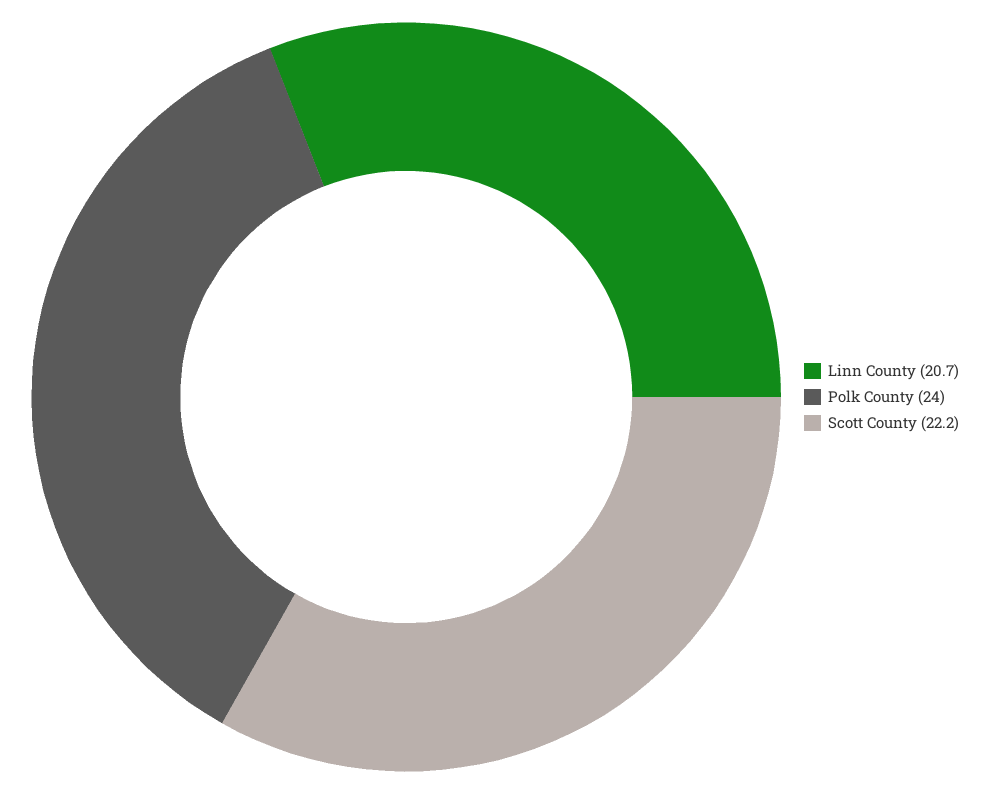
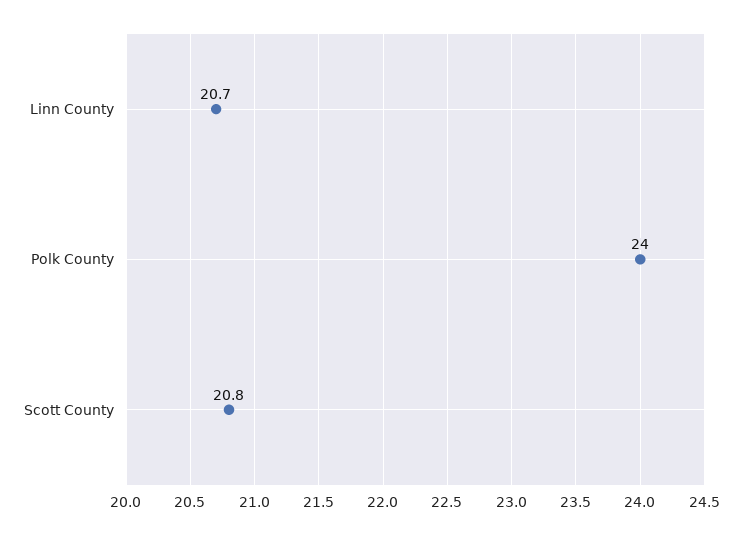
  {
    "Linn County": 20.7,
    "Polk County": 24,
-   "Scott County": 22.2
+   "Scott County": 20.8
  }

